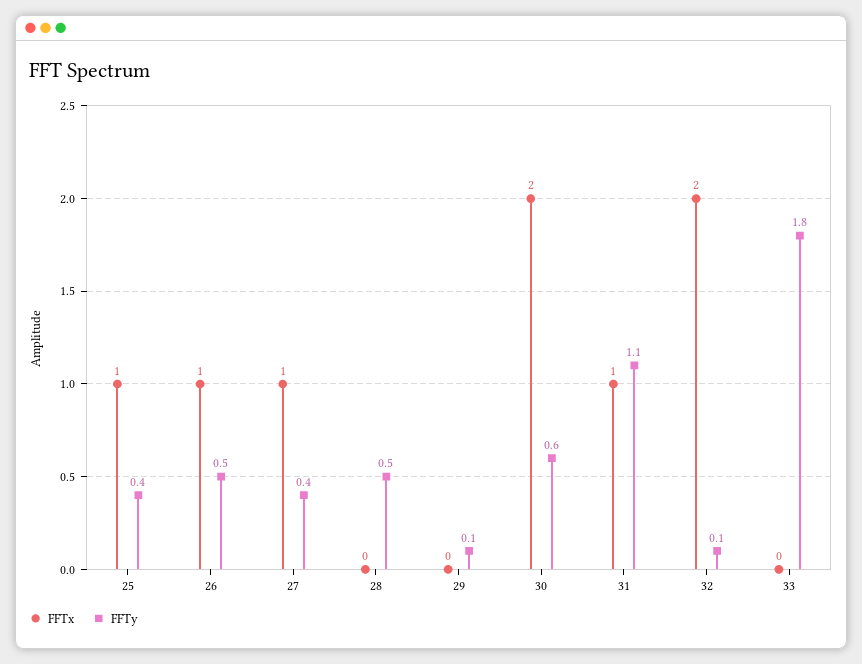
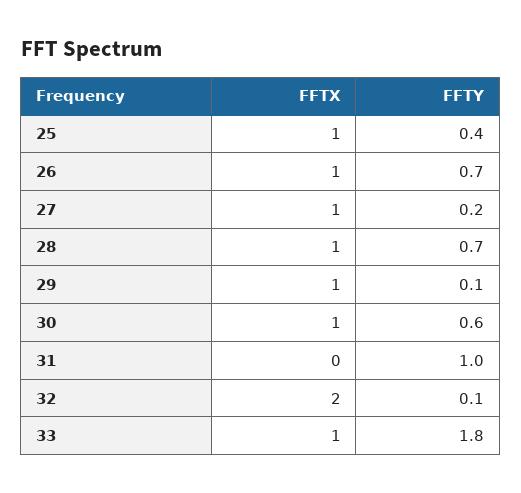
  {
    "FFTx": {
      "25": 1,
      "26": 1,
      "27": 1,
-     "28": 0,
+     "28": 1,
-     "29": 0,
+     "29": 1,
-     "30": 2,
+     "30": 1,
-     "31": 1,
+     "31": 0,
      "32": 2,
-     "33": 0
+     "33": 1
    },
    "FFTy": {
      "25": 0.4,
-     "26": 0.5,
+     "26": 0.7,
-     "27": 0.4,
+     "27": 0.2,
-     "28": 0.5,
+     "28": 0.7,
      "29": 0.1,
      "30": 0.6,
-     "31": 1.1,
+     "31": 1,
      "32": 0.1,
      "33": 1.8
    }
  }

